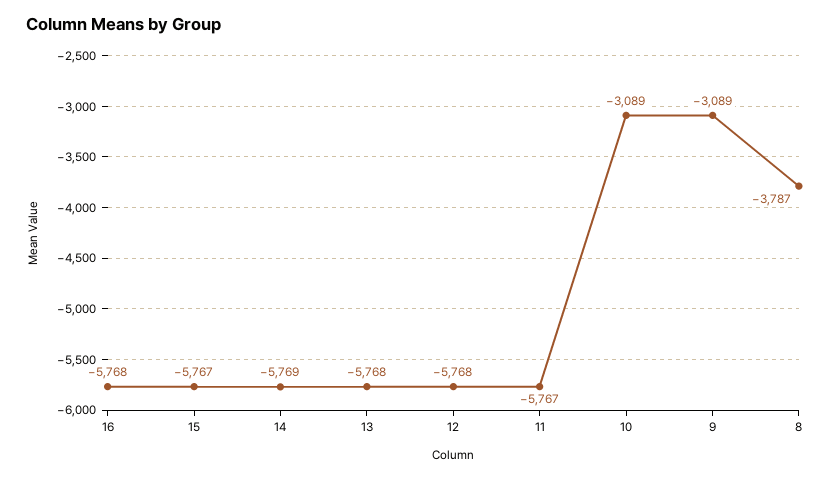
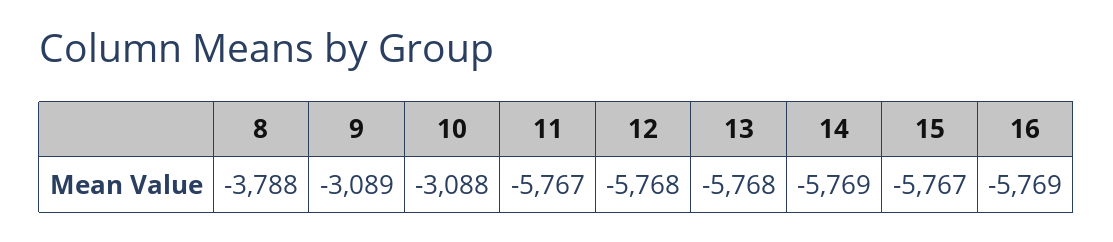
  {
-   "16": -5768,
+   "16": -5769,
    "15": -5767,
    "14": -5769,
    "13": -5768,
    "12": -5768,
    "11": -5767,
-   "10": -3089,
+   "10": -3088,
    "9": -3089,
-   "8": -3787
+   "8": -3788
  }

